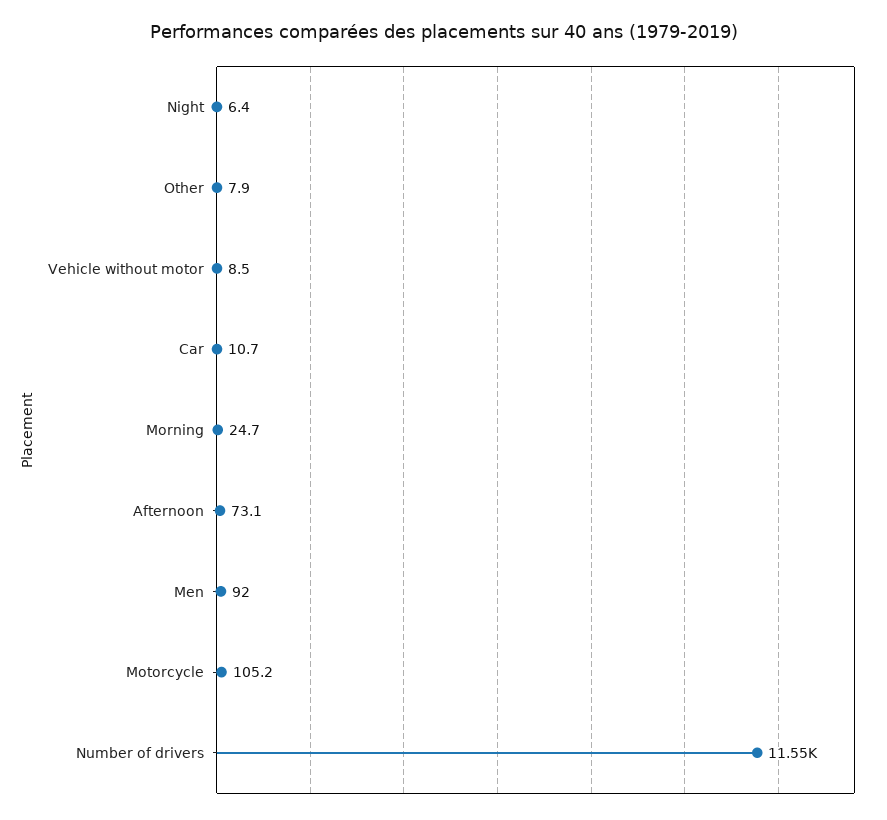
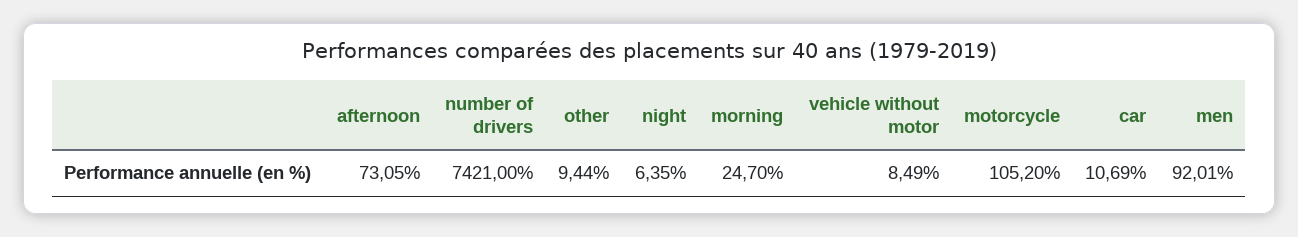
  {
    "Night": 6.35,
-   "Other": 7.9,
+   "Other": 9.44,
    "Vehicle without motor": 8.49,
    "Car": 10.69,
    "Morning": 24.7,
    "Afternoon": 73.05,
    "Men": 92.01,
    "Motorcycle": 105.2,
-   "Number of drivers": 11550
+   "Number of drivers": 7421
  }

